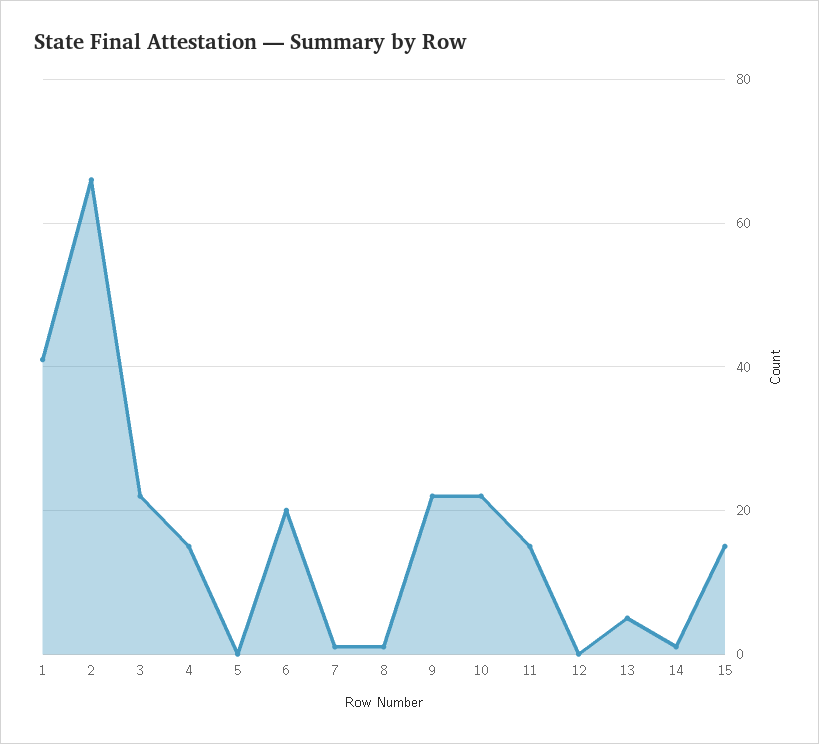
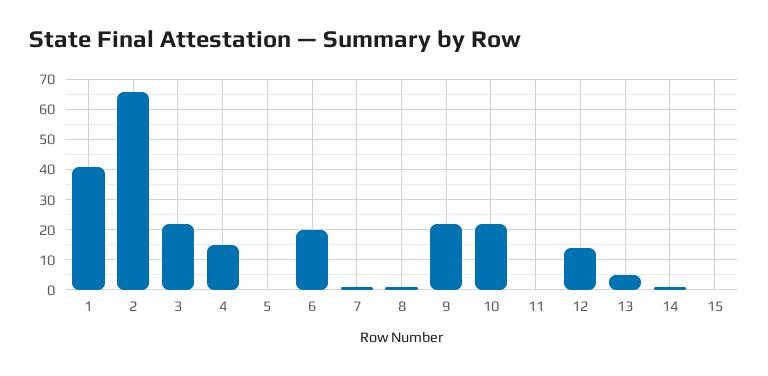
  {
    "1": 40,
    "2": 65,
    "3": 20,
    "4": 15,
    "5": 0,
    "6": 20,
    "7": 0,
    "8": 0,
    "9": 20,
    "10": 20,
-   "11": 15,
+   "11": 0,
-   "12": 0,
+   "12": 15,
    "13": 5,
    "14": 0,
-   "15": 15
+   "15": 0
  }

